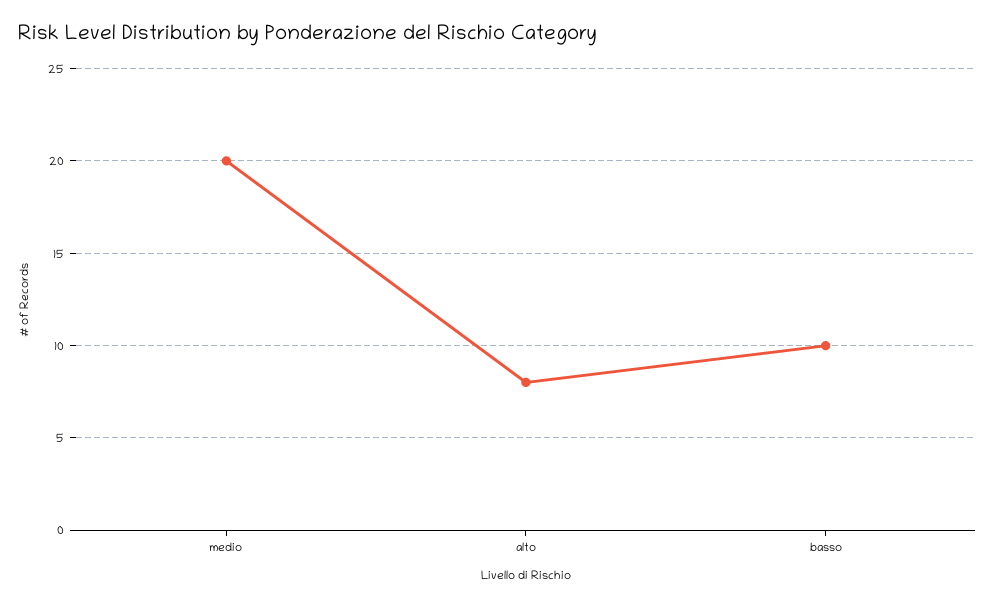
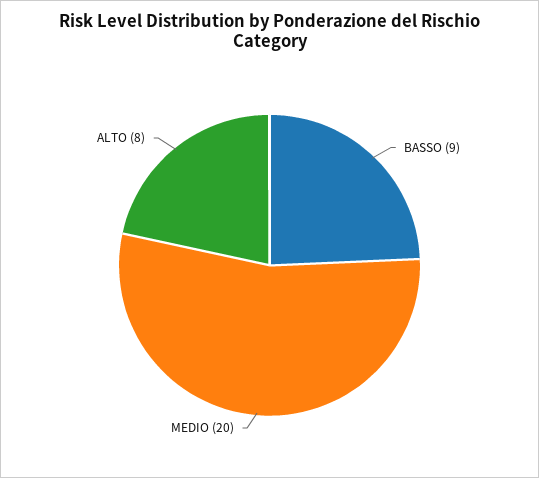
  {
    "medio": 20,
    "alto": 8,
-   "basso": 10
+   "basso": 9
  }

